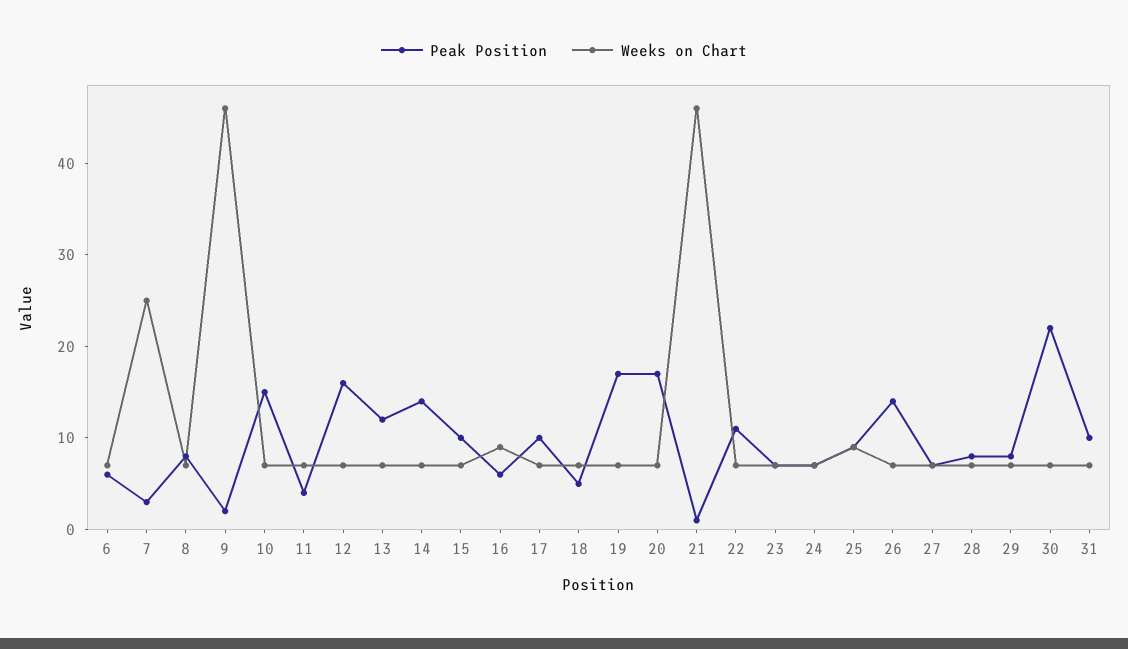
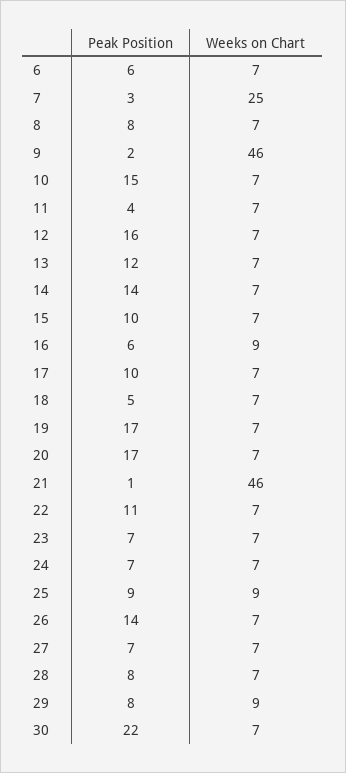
  {
    "Peak Position": {
      "6": 6,
      "7": 3,
      "8": 8,
      "9": 2,
      "10": 15,
      "11": 4,
      "12": 16,
      "13": 12,
      "14": 14,
      "15": 10,
      "16": 6,
      "17": 10,
      "18": 5,
      "19": 17,
      "20": 17,
      "21": 1,
      "22": 11,
      "23": 7,
      "24": 7,
      "25": 9,
      "26": 14,
      "27": 7,
      "28": 8,
      "29": 8,
-     "30": 22,
+     "30": 22
-     "31": 10
    },
    "Weeks on Chart": {
      "6": 7,
      "7": 25,
      "8": 7,
      "9": 46,
      "10": 7,
      "11": 7,
      "12": 7,
      "13": 7,
      "14": 7,
      "15": 7,
      "16": 9,
      "17": 7,
      "18": 7,
      "19": 7,
      "20": 7,
      "21": 46,
      "22": 7,
      "23": 7,
      "24": 7,
      "25": 9,
      "26": 7,
      "27": 7,
      "28": 7,
-     "29": 7,
+     "29": 9,
-     "30": 7,
+     "30": 7
-     "31": 7
    }
  }

